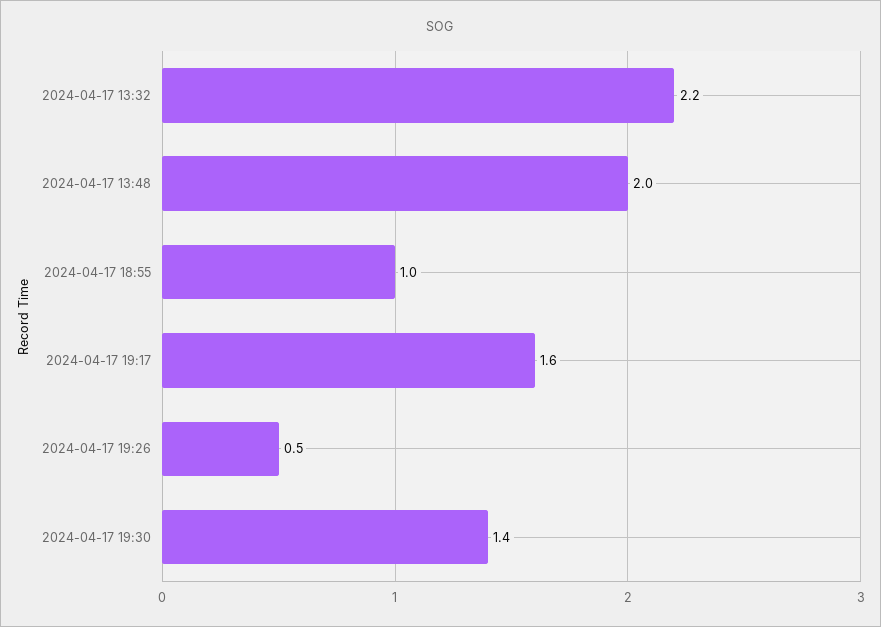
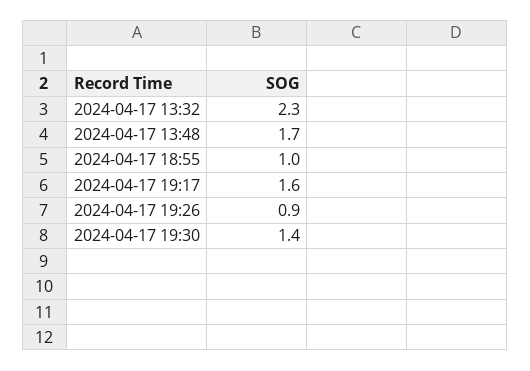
  {
-   "2024-04-17 13:32": 2.2,
+   "2024-04-17 13:32": 2.3,
-   "2024-04-17 13:48": 2,
+   "2024-04-17 13:48": 1.7,
    "2024-04-17 18:55": 1,
    "2024-04-17 19:17": 1.6,
-   "2024-04-17 19:26": 0.5,
+   "2024-04-17 19:26": 0.9,
    "2024-04-17 19:30": 1.4
  }

